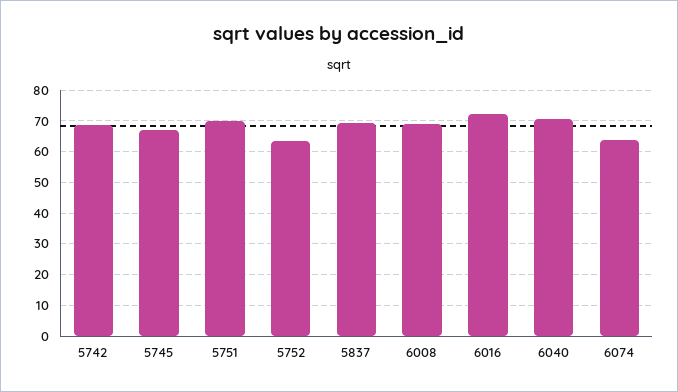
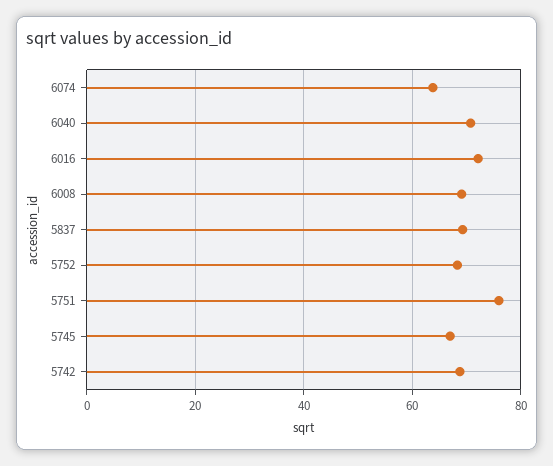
  {
    "5742": 68,
    "5745": 66,
-   "5751": 70,
+   "5751": 76,
-   "5752": 64,
+   "5752": 68,
    "5837": 70,
    "6008": 70,
    "6016": 72,
    "6040": 70,
    "6074": 64
  }

